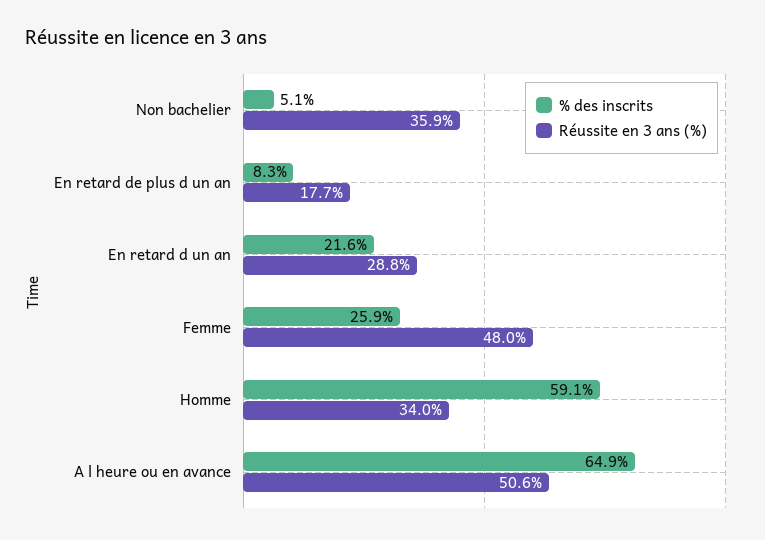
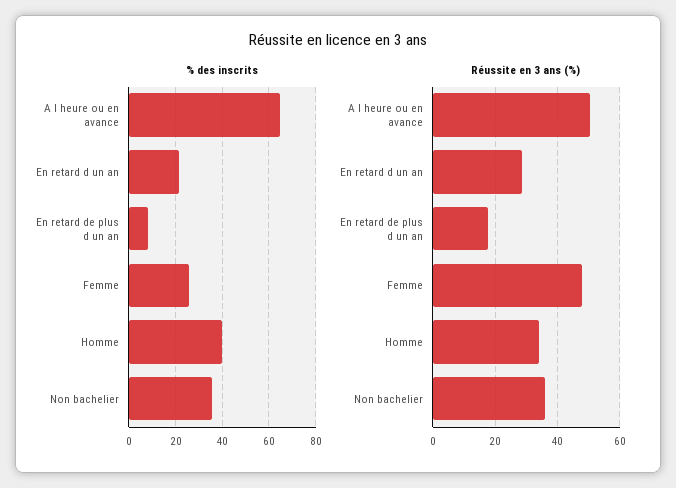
  {
    "% des inscrits": {
-     "Non bachelier": 5.1,
+     "Non bachelier": 35,
      "En retard de plus d un an": 8.3,
      "En retard d un an": 21.6,
      "Femme": 25.9,
-     "Homme": 59.1,
+     "Homme": 40,
      "A l heure ou en avance": 64.9
    },
    "Réussite en 3 ans (%)": {
      "Non bachelier": 35.9,
      "En retard de plus d un an": 17.7,
      "En retard d un an": 28.8,
      "Femme": 48,
      "Homme": 34,
      "A l heure ou en avance": 50.6
    }
  }

